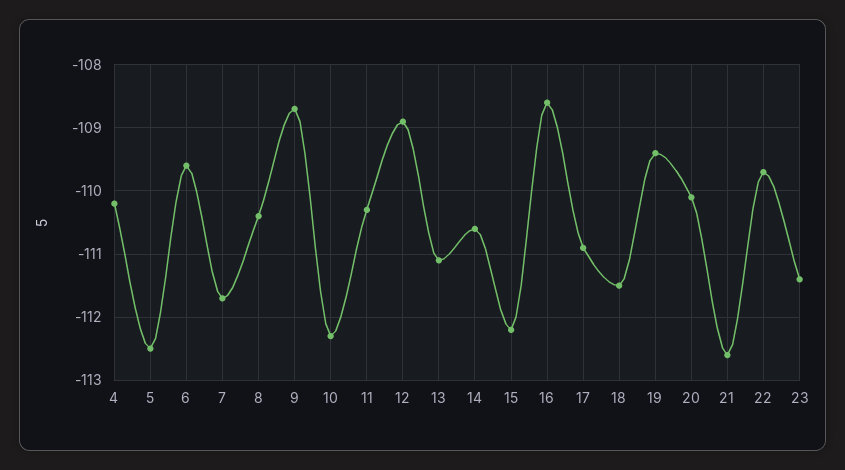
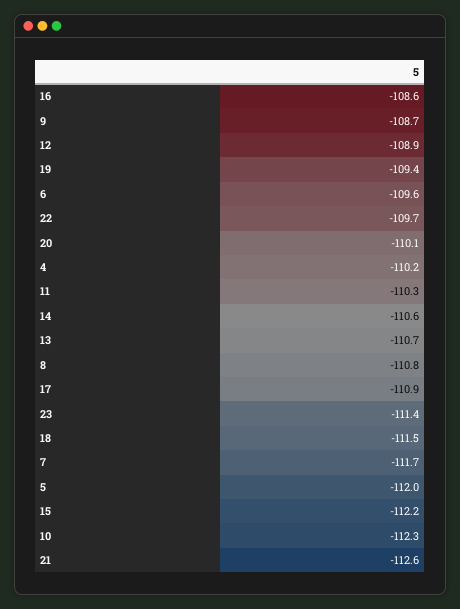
  {
    "4": -110.2,
-   "5": -112.5,
+   "5": -112,
    "6": -109.6,
    "7": -111.7,
-   "8": -110.4,
+   "8": -110.8,
    "9": -108.7,
    "10": -112.3,
    "11": -110.3,
    "12": -108.9,
-   "13": -111.1,
+   "13": -110.7,
    "14": -110.6,
    "15": -112.2,
    "16": -108.6,
    "17": -110.9,
    "18": -111.5,
    "19": -109.4,
    "20": -110.1,
    "21": -112.6,
    "22": -109.7,
    "23": -111.4
  }

